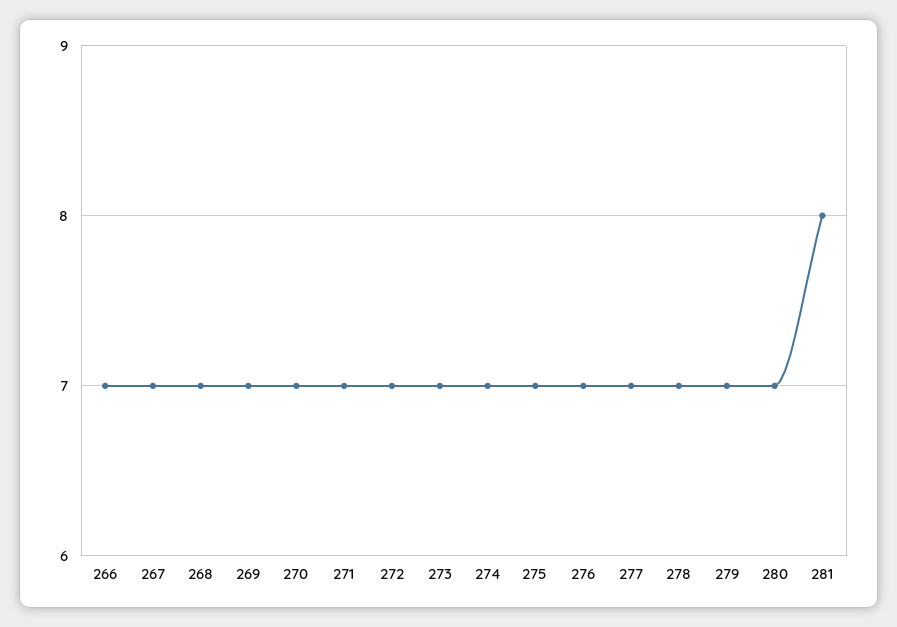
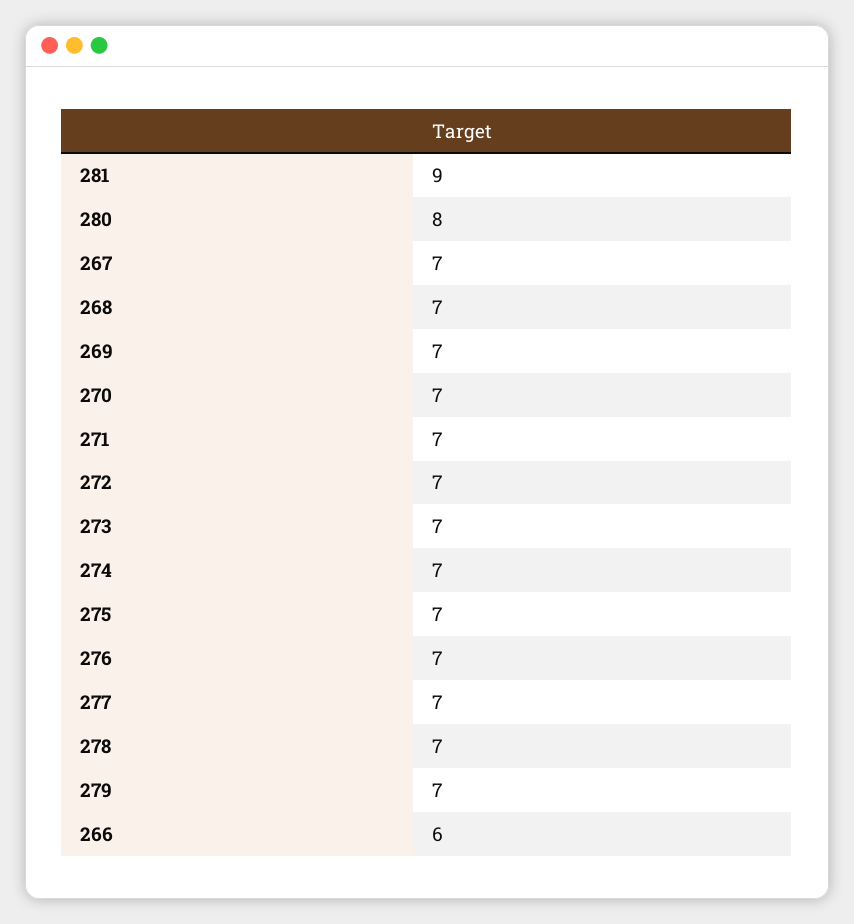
  {
-   "266": 7,
+   "266": 6,
    "267": 7,
    "268": 7,
    "269": 7,
    "270": 7,
    "271": 7,
    "272": 7,
    "273": 7,
    "274": 7,
    "275": 7,
    "276": 7,
    "277": 7,
    "278": 7,
    "279": 7,
-   "280": 7,
+   "280": 8,
-   "281": 8
+   "281": 9
  }

